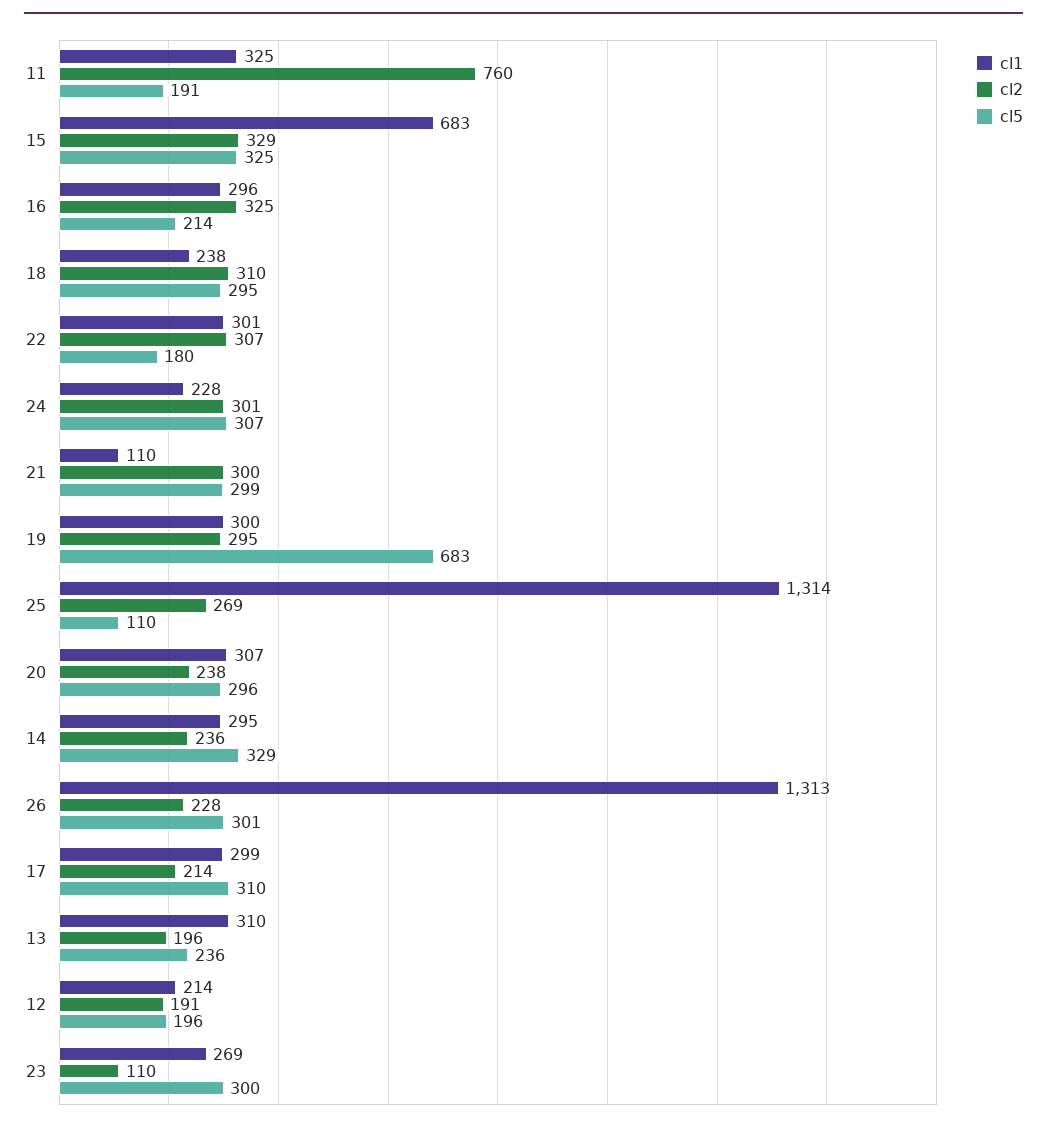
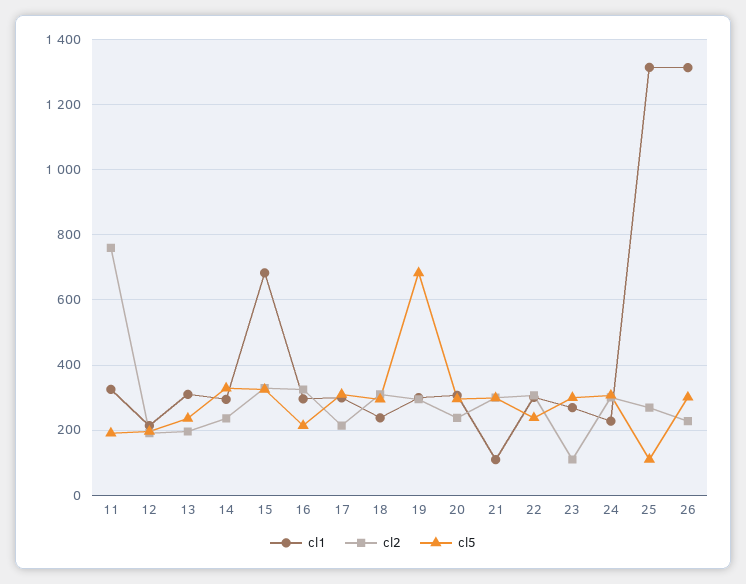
  {
    "cl1": {
      "11": 325,
      "15": 683,
      "16": 296,
      "18": 238,
      "22": 301,
      "24": 228,
      "21": 110,
      "19": 300,
      "25": 1314,
      "20": 307,
      "14": 295,
      "26": 1313,
      "17": 299,
      "13": 310,
      "12": 214,
      "23": 269
    },
    "cl2": {
      "11": 760,
      "15": 329,
      "16": 325,
      "18": 310,
      "22": 307,
      "24": 301,
      "21": 300,
      "19": 295,
      "25": 269,
      "20": 238,
      "14": 236,
      "26": 228,
      "17": 214,
      "13": 196,
      "12": 191,
      "23": 110
    },
    "cl5": {
      "11": 191,
      "15": 325,
      "16": 214,
      "18": 295,
-     "22": 180,
+     "22": 240,
      "24": 307,
      "21": 299,
      "19": 683,
      "25": 110,
      "20": 296,
      "14": 329,
      "26": 301,
      "17": 310,
      "13": 236,
      "12": 196,
      "23": 300
    }
  }

